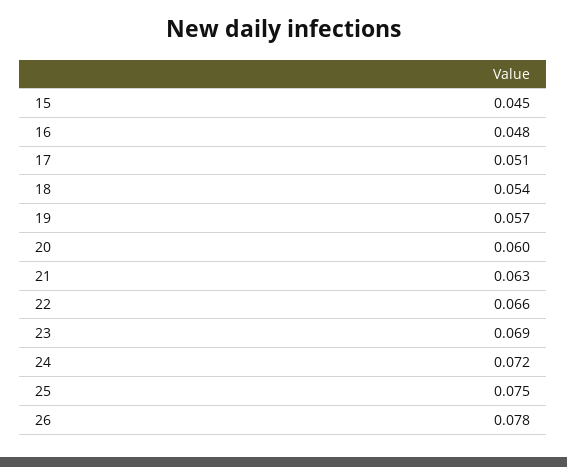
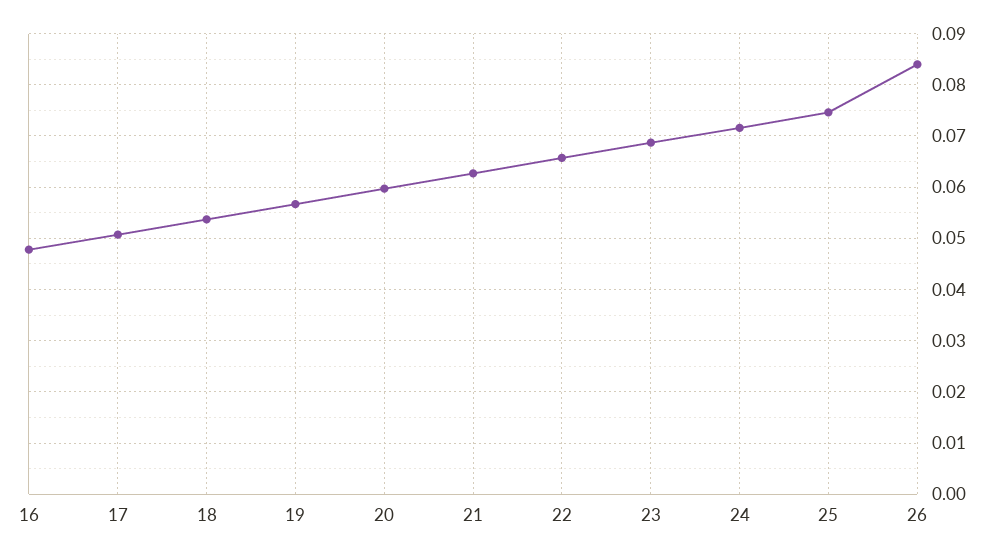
  {
-   "15": 0.045,
    "16": 0.048,
    "17": 0.051,
    "18": 0.054,
    "19": 0.057,
    "20": 0.06,
    "21": 0.063,
    "22": 0.066,
    "23": 0.069,
    "24": 0.072,
    "25": 0.075,
-   "26": 0.078
+   "26": 0.084
  }

